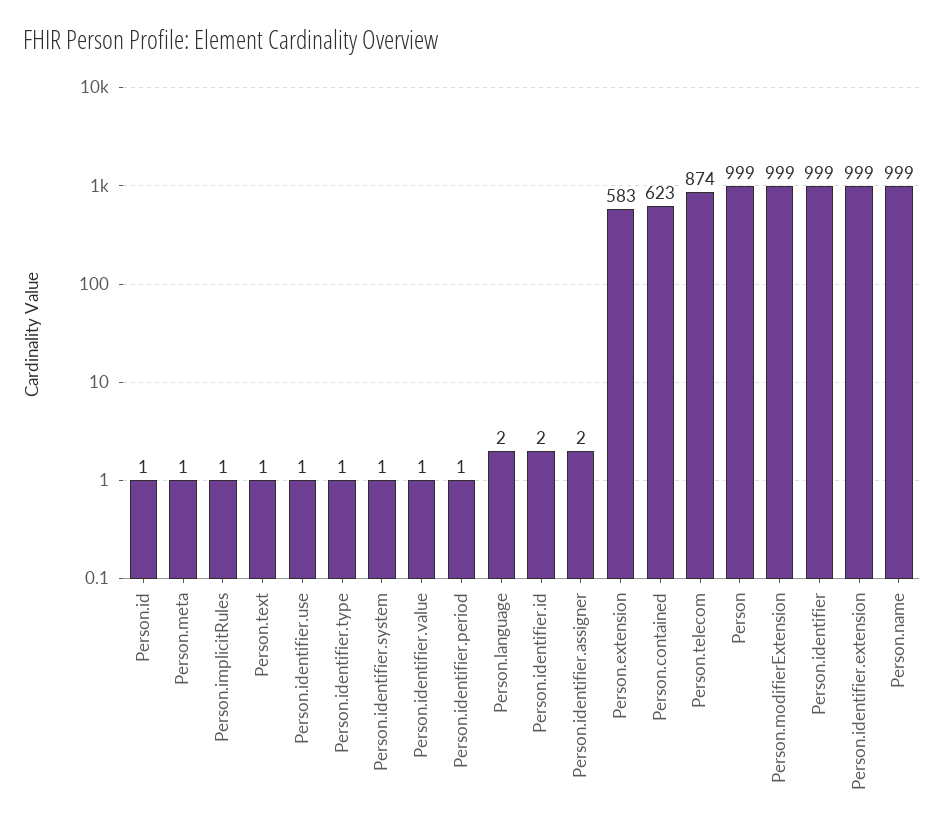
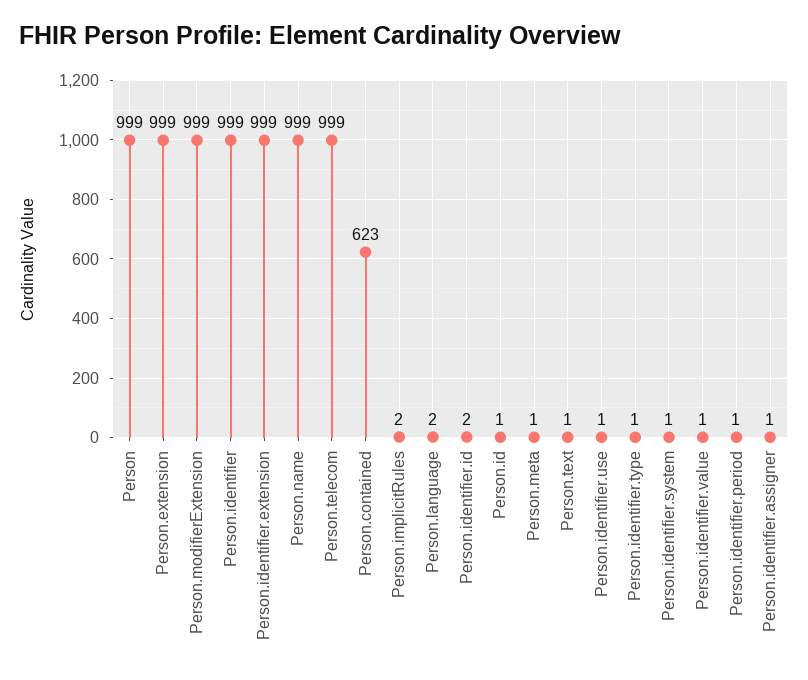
  {
    "Person.id": 1,
    "Person.meta": 1,
-   "Person.implicitRules": 1,
+   "Person.implicitRules": 2,
    "Person.text": 1,
    "Person.identifier.use": 1,
    "Person.identifier.type": 1,
    "Person.identifier.system": 1,
    "Person.identifier.value": 1,
    "Person.identifier.period": 1,
    "Person.language": 2,
    "Person.identifier.id": 2,
-   "Person.identifier.assigner": 2,
+   "Person.identifier.assigner": 1,
-   "Person.extension": 583,
+   "Person.extension": 999,
    "Person.contained": 623,
-   "Person.telecom": 874,
+   "Person.telecom": 999,
    "Person": 999,
    "Person.modifierExtension": 999,
    "Person.identifier": 999,
    "Person.identifier.extension": 999,
    "Person.name": 999
  }

